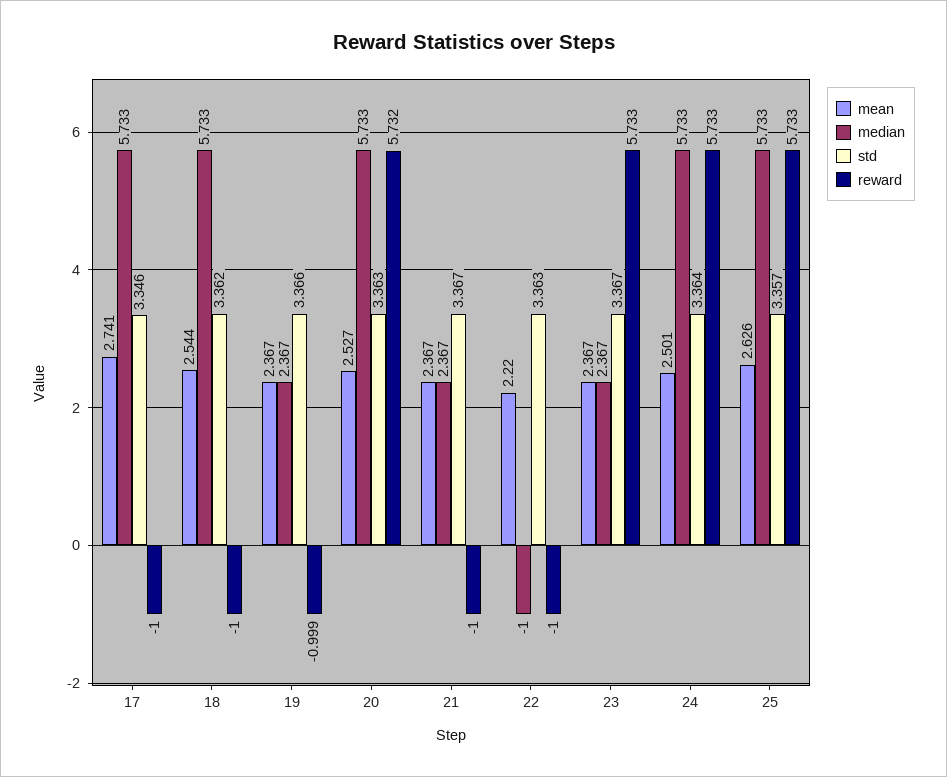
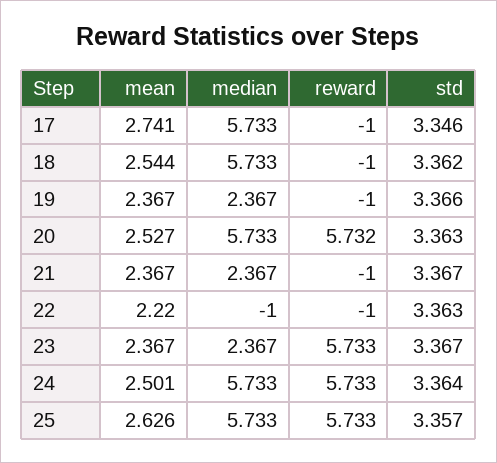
  {
    "mean": {
      "17": 2.741,
      "18": 2.544,
      "19": 2.367,
      "20": 2.527,
      "21": 2.367,
      "22": 2.22,
      "23": 2.367,
      "24": 2.501,
      "25": 2.626
    },
    "median": {
      "17": 5.733,
      "18": 5.733,
      "19": 2.367,
      "20": 5.733,
      "21": 2.367,
      "22": -1,
      "23": 2.367,
      "24": 5.733,
      "25": 5.733
    },
    "std": {
      "17": 3.346,
      "18": 3.362,
      "19": 3.366,
      "20": 3.363,
      "21": 3.367,
      "22": 3.363,
      "23": 3.367,
      "24": 3.364,
      "25": 3.357
    },
    "reward": {
      "17": -1,
      "18": -1,
-     "19": -0.999,
+     "19": -1,
      "20": 5.732,
      "21": -1,
      "22": -1,
      "23": 5.733,
      "24": 5.733,
      "25": 5.733
    }
  }

